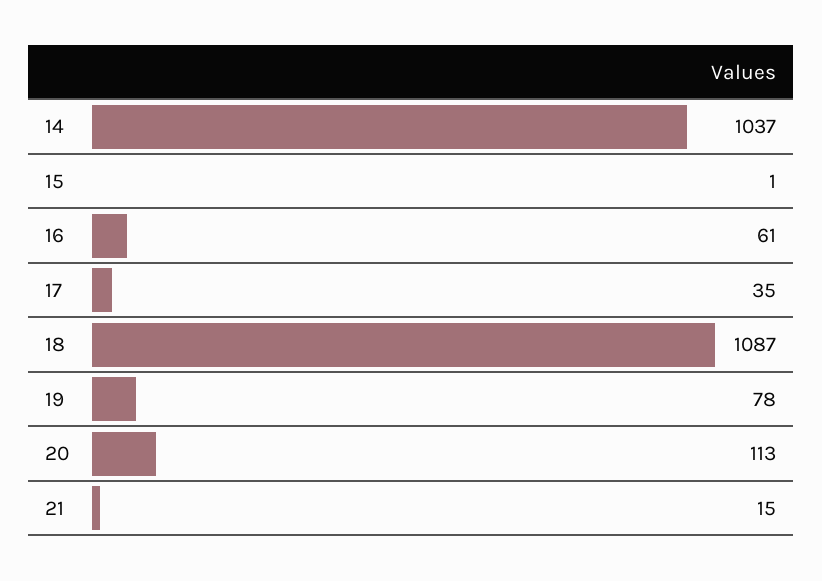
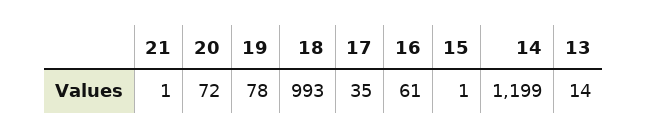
  {
-   "14": 1037,
+   "14": 1199,
    "15": 1,
    "16": 61,
    "17": 35,
-   "18": 1087,
+   "18": 993,
    "19": 78,
-   "20": 113,
+   "20": 72,
-   "21": 15
+   "21": 1,
+   "13": 14
  }

